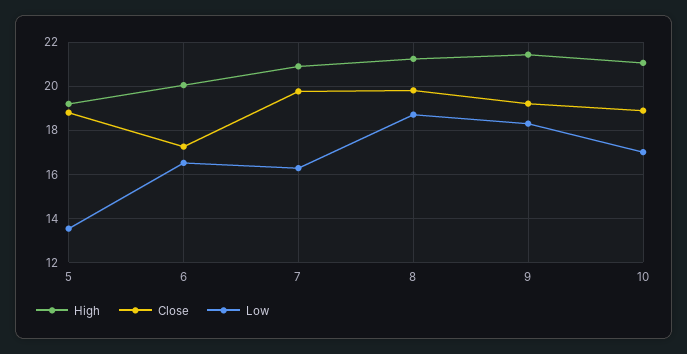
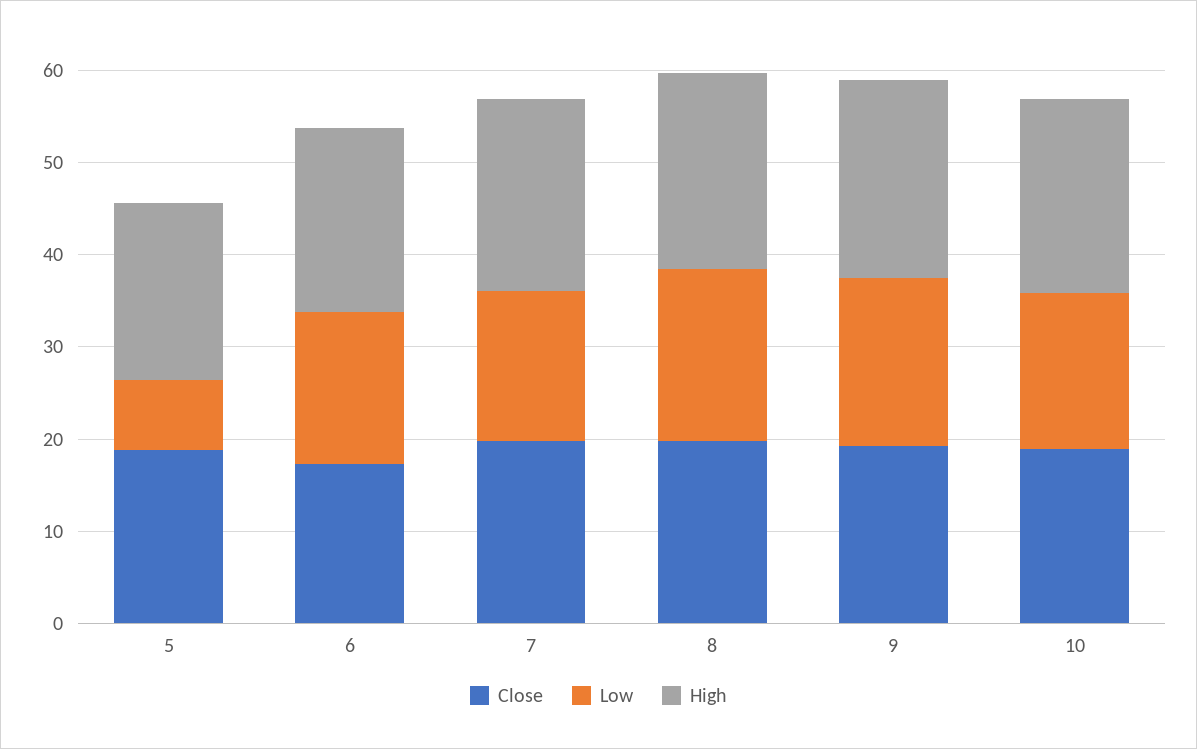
  {
    "High": {
      "5": 19,
      "6": 20,
      "7": 21,
      "8": 21,
      "9": 21.5,
      "10": 21
    },
    "Close": {
      "5": 19,
      "6": 17.5,
      "7": 20,
      "8": 20,
      "9": 19,
      "10": 19
    },
    "Low": {
-     "5": 13.5,
+     "5": 8,
      "6": 16.5,
      "7": 16.5,
      "8": 18.5,
      "9": 18.5,
      "10": 17
    }
  }

